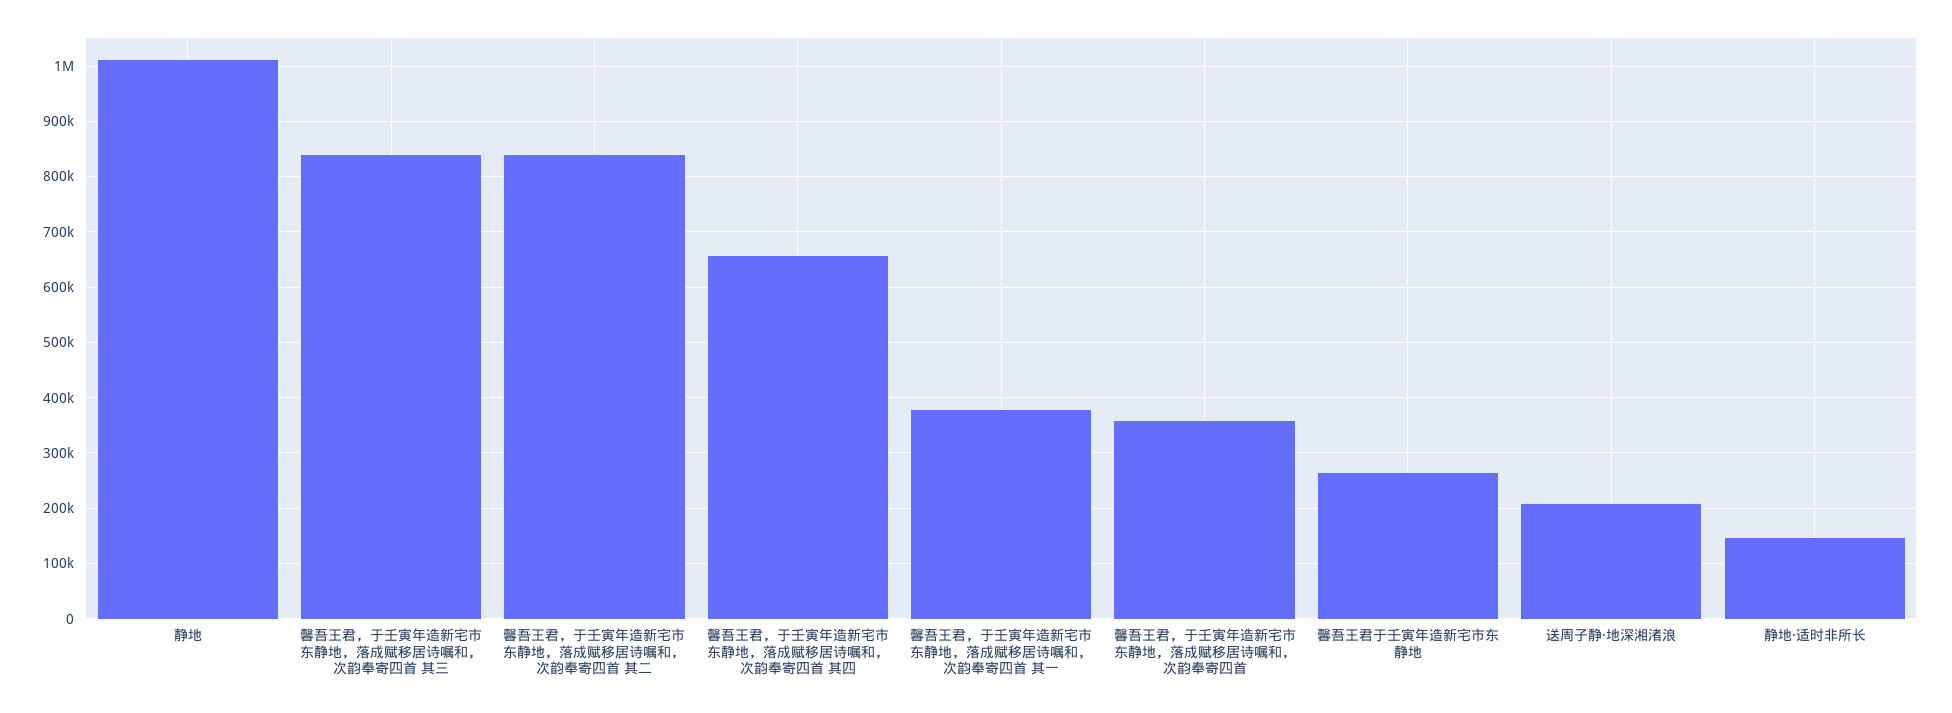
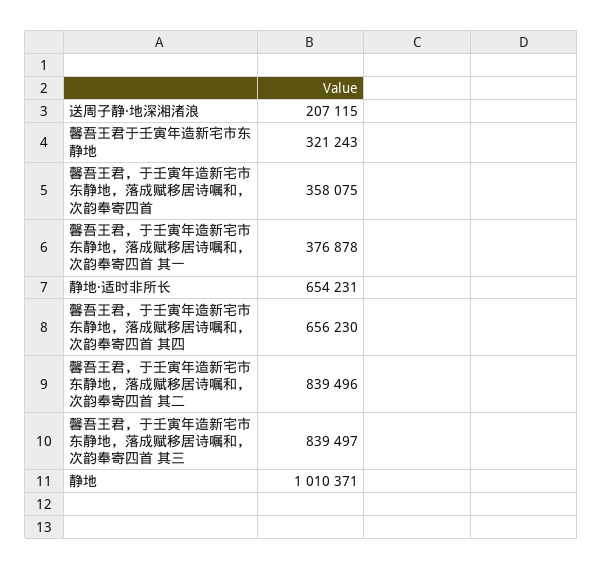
  {
    "静地": 1010371,
    "馨吾王君，于壬寅年造新宅市东静地，落成赋移居诗嘱和，次韵奉寄四首 其三": 839497,
    "馨吾王君，于壬寅年造新宅市东静地，落成赋移居诗嘱和，次韵奉寄四首 其二": 839496,
    "馨吾王君，于壬寅年造新宅市东静地，落成赋移居诗嘱和，次韵奉寄四首 其四": 656230,
    "馨吾王君，于壬寅年造新宅市东静地，落成赋移居诗嘱和，次韵奉寄四首 其一": 376878,
    "馨吾王君，于壬寅年造新宅市东静地，落成赋移居诗嘱和，次韵奉寄四首": 358075,
-   "馨吾王君于壬寅年造新宅市东静地": 260000,
+   "馨吾王君于壬寅年造新宅市东静地": 321243,
    "送周子静·地深湘渚浪": 207115,
-   "静地·适时非所长": 140000
+   "静地·适时非所长": 654231
  }

